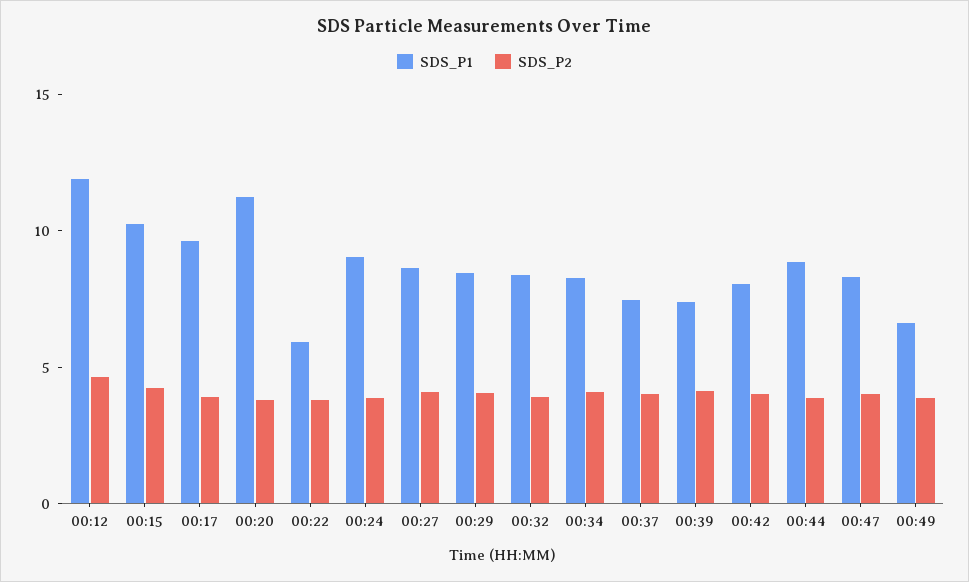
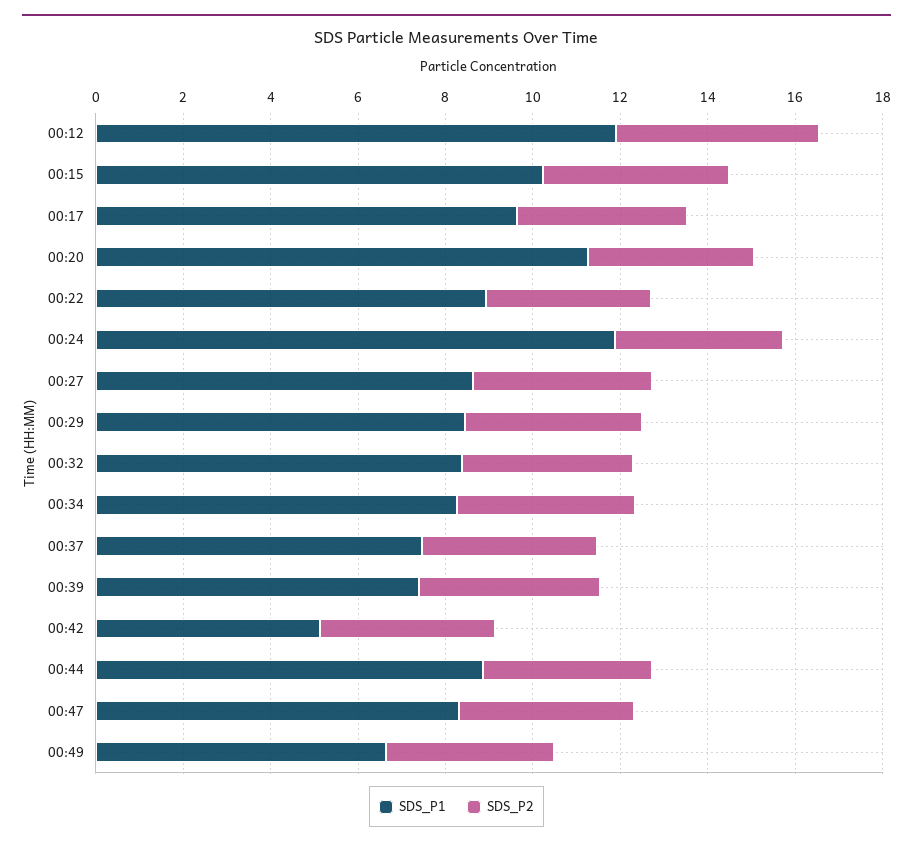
  {
    "SDS_P1": {
      "00:12": 12,
      "00:15": 10,
      "00:17": 9.5,
      "00:20": 11.5,
-     "00:22": 6,
+     "00:22": 9,
-     "00:24": 9,
+     "00:24": 12,
      "00:27": 8.5,
      "00:29": 8.5,
      "00:32": 8.5,
      "00:34": 8.5,
      "00:37": 7.5,
      "00:39": 7.5,
-     "00:42": 8,
+     "00:42": 5,
      "00:44": 9,
      "00:47": 8.5,
      "00:49": 6.5
    },
    "SDS_P2": {
      "00:12": 4.5,
      "00:15": 4.5,
      "00:17": 4,
      "00:20": 4,
      "00:22": 4,
      "00:24": 4,
      "00:27": 4,
      "00:29": 4,
      "00:32": 4,
      "00:34": 4,
      "00:37": 4,
      "00:39": 4,
      "00:42": 4,
      "00:44": 4,
      "00:47": 4,
      "00:49": 4
    }
  }

